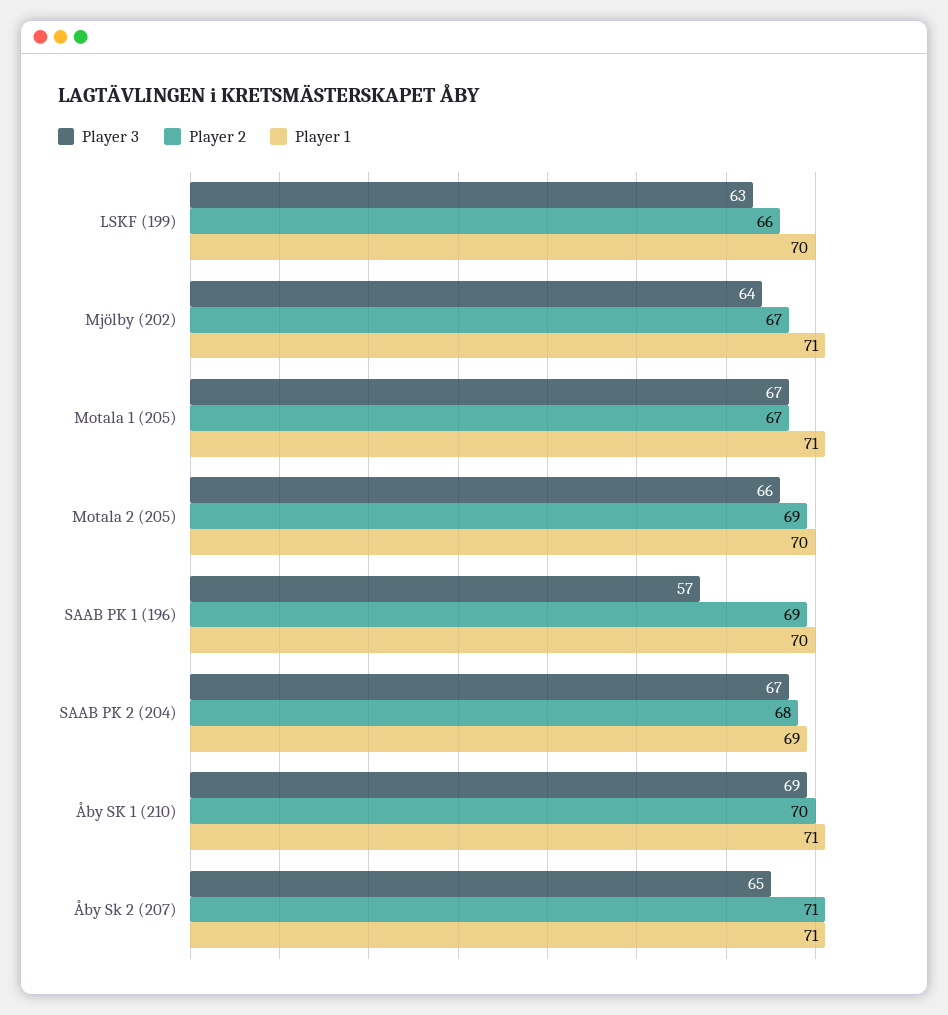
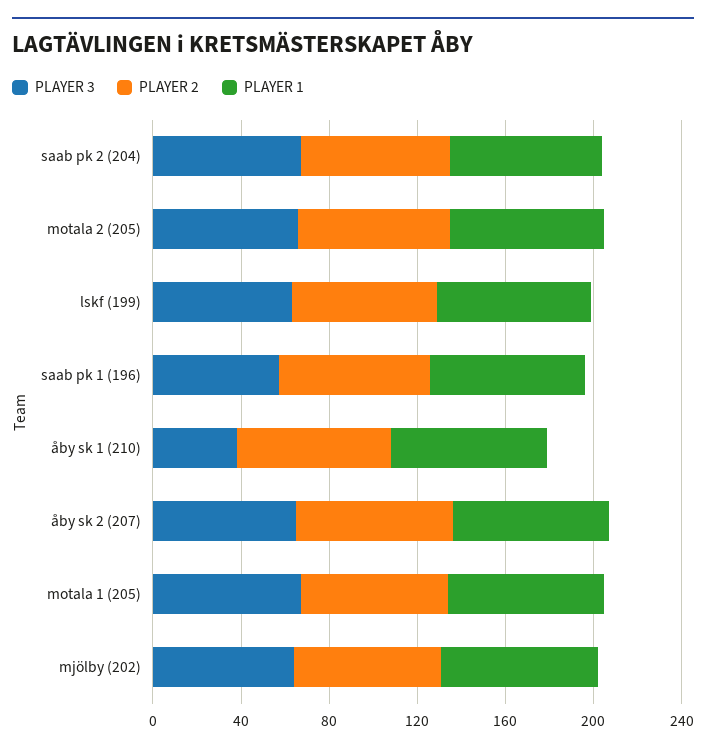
  {
    "Player 3": {
      "LSKF (199)": 63,
      "Mjölby (202)": 64,
      "Motala 1 (205)": 67,
      "Motala 2 (205)": 66,
      "SAAB PK 1 (196)": 57,
      "SAAB PK 2 (204)": 67,
-     "Åby SK 1 (210)": 69,
+     "Åby SK 1 (210)": 40,
      "Åby Sk 2 (207)": 65
    },
    "Player 2": {
      "LSKF (199)": 66,
      "Mjölby (202)": 67,
      "Motala 1 (205)": 67,
      "Motala 2 (205)": 69,
      "SAAB PK 1 (196)": 69,
      "SAAB PK 2 (204)": 68,
      "Åby SK 1 (210)": 70,
      "Åby Sk 2 (207)": 71
    },
    "Player 1": {
      "LSKF (199)": 70,
      "Mjölby (202)": 71,
      "Motala 1 (205)": 71,
      "Motala 2 (205)": 70,
      "SAAB PK 1 (196)": 70,
      "SAAB PK 2 (204)": 69,
      "Åby SK 1 (210)": 71,
      "Åby Sk 2 (207)": 71
    }
  }

